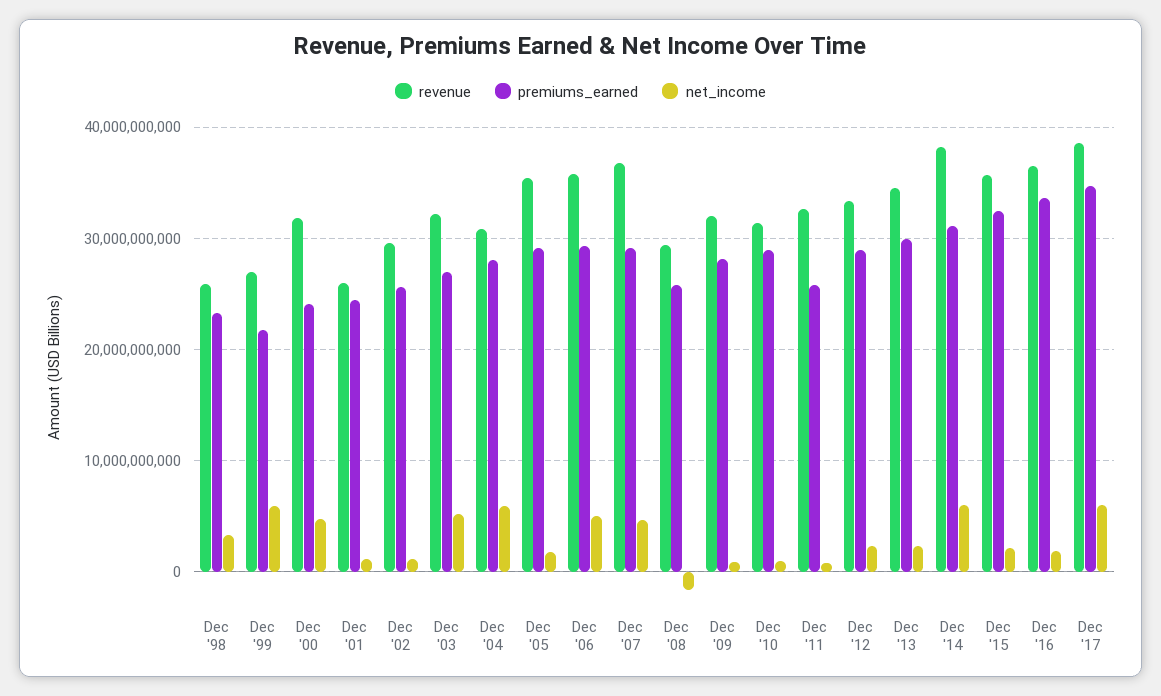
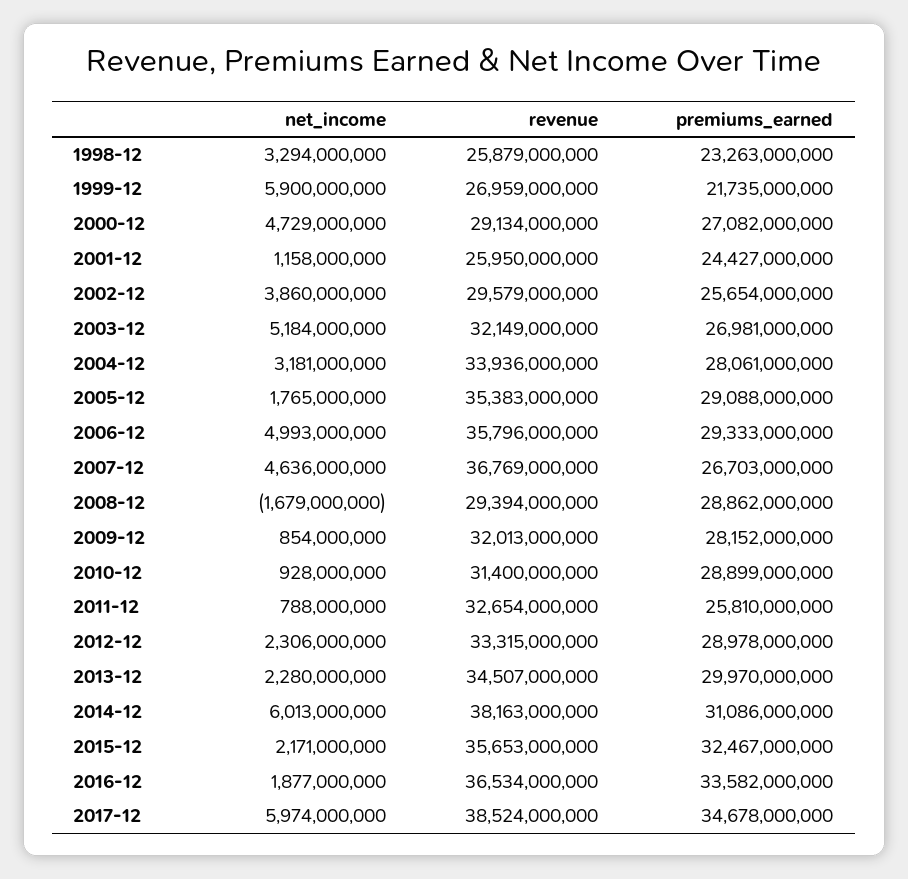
  {
    "revenue": {
      "Dec '98": 25879000000,
      "Dec '99": 26959000000,
-     "Dec '00": 32000000000,
+     "Dec '00": 29134000000,
      "Dec '01": 25950000000,
      "Dec '02": 29579000000,
      "Dec '03": 32149000000,
-     "Dec '04": 31000000000,
+     "Dec '04": 33936000000,
      "Dec '05": 35383000000,
      "Dec '06": 35796000000,
      "Dec '07": 36769000000,
      "Dec '08": 29394000000,
      "Dec '09": 32013000000,
      "Dec '10": 31400000000,
      "Dec '11": 32654000000,
      "Dec '12": 33315000000,
      "Dec '13": 34507000000,
      "Dec '14": 38163000000,
      "Dec '15": 35653000000,
      "Dec '16": 36534000000,
      "Dec '17": 38524000000
    },
    "premiums_earned": {
      "Dec '98": 23263000000,
      "Dec '99": 21735000000,
-     "Dec '00": 24000000000,
+     "Dec '00": 27082000000,
      "Dec '01": 24427000000,
      "Dec '02": 25654000000,
      "Dec '03": 26981000000,
      "Dec '04": 28061000000,
      "Dec '05": 29088000000,
      "Dec '06": 29333000000,
-     "Dec '07": 29000000000,
+     "Dec '07": 26703000000,
-     "Dec '08": 26000000000,
+     "Dec '08": 28862000000,
      "Dec '09": 28152000000,
      "Dec '10": 28899000000,
      "Dec '11": 25810000000,
      "Dec '12": 28978000000,
      "Dec '13": 29970000000,
      "Dec '14": 31086000000,
      "Dec '15": 32467000000,
      "Dec '16": 33582000000,
      "Dec '17": 34678000000
    },
    "net_income": {
      "Dec '98": 3294000000,
      "Dec '99": 5900000000,
      "Dec '00": 4729000000,
      "Dec '01": 1158000000,
-     "Dec '02": 1000000000,
+     "Dec '02": 3860000000,
      "Dec '03": 5184000000,
-     "Dec '04": 6000000000,
+     "Dec '04": 3181000000,
      "Dec '05": 1765000000,
      "Dec '06": 4993000000,
      "Dec '07": 4636000000,
      "Dec '08": -1679000000,
      "Dec '09": 854000000,
      "Dec '10": 928000000,
      "Dec '11": 788000000,
      "Dec '12": 2306000000,
      "Dec '13": 2280000000,
      "Dec '14": 6013000000,
      "Dec '15": 2171000000,
      "Dec '16": 1877000000,
      "Dec '17": 5974000000
    }
  }

